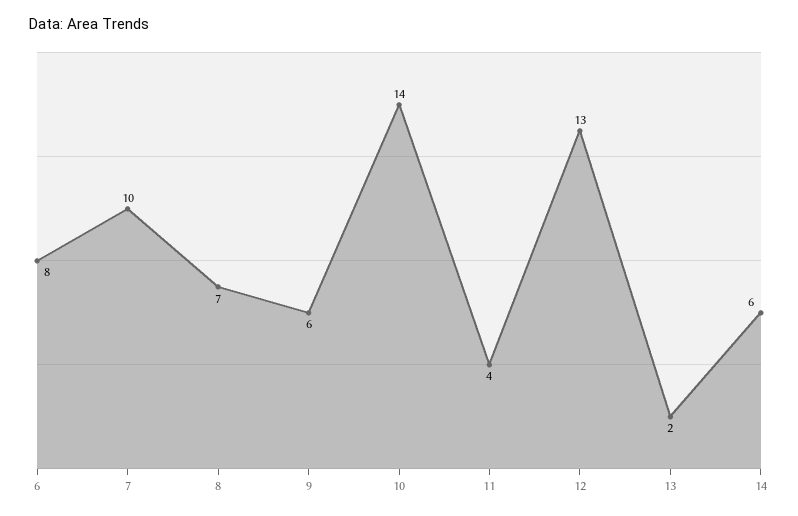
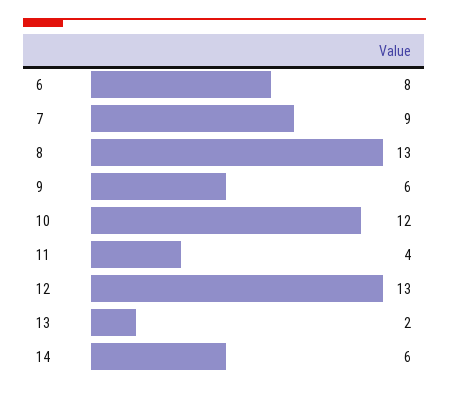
  {
    "6": 8,
-   "7": 10,
+   "7": 9,
-   "8": 7,
+   "8": 13,
    "9": 6,
-   "10": 14,
+   "10": 12,
    "11": 4,
    "12": 13,
    "13": 2,
    "14": 6
  }

